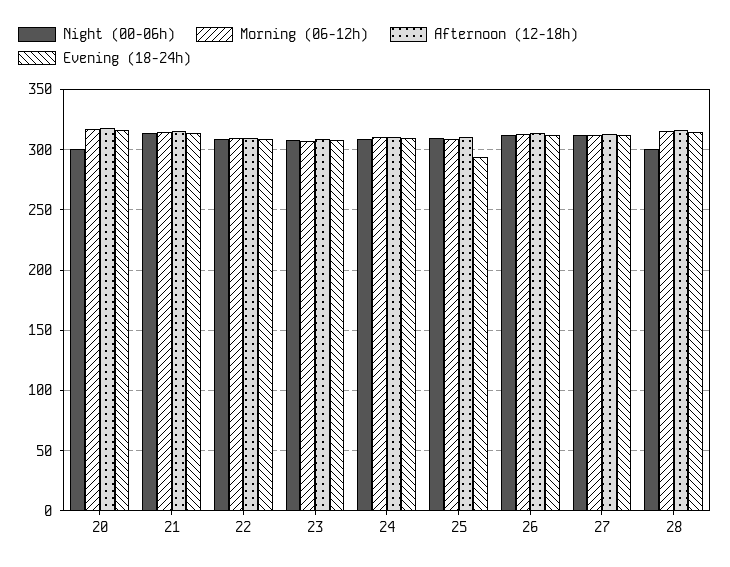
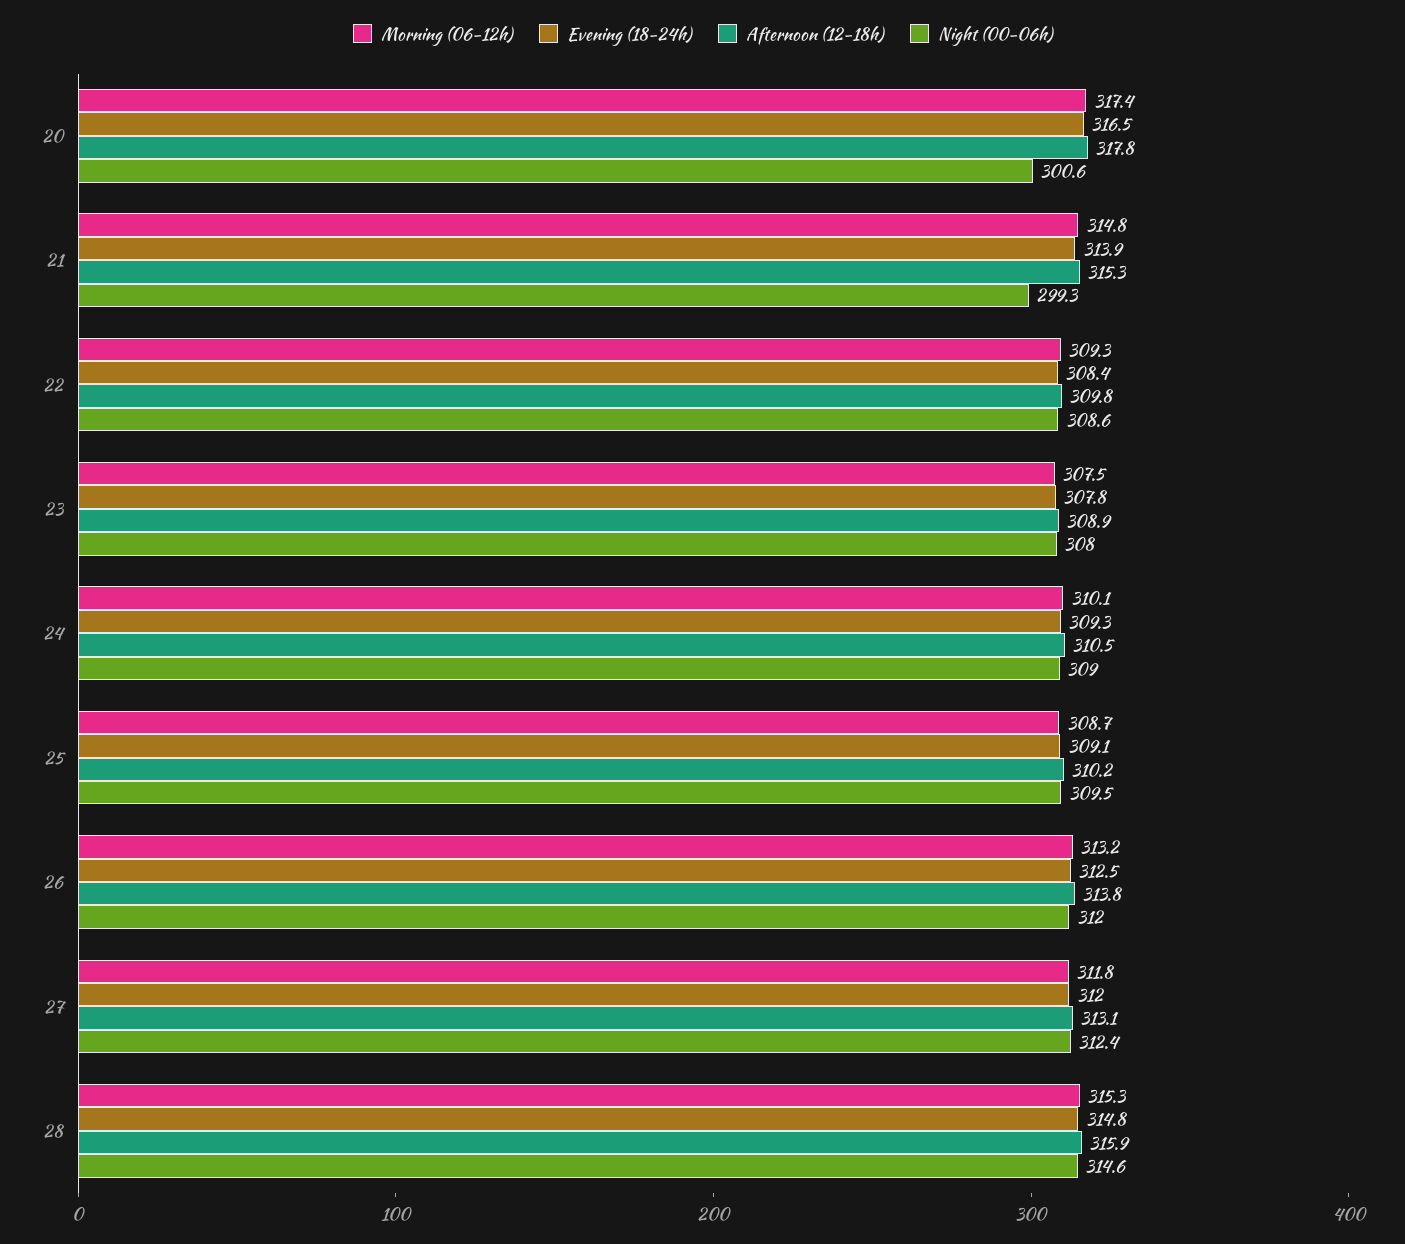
  {
    "Night (00-06h)": {
      "20": 300.6,
-     "21": 315,
+     "21": 299.3,
      "22": 308.6,
      "23": 308,
      "24": 309,
      "25": 309.5,
      "26": 312,
      "27": 312.4,
-     "28": 300
+     "28": 314.6
    },
    "Morning (06-12h)": {
      "20": 317.4,
      "21": 314.8,
      "22": 309.3,
      "23": 307.5,
      "24": 310.1,
      "25": 308.7,
      "26": 313.2,
      "27": 311.8,
      "28": 315.3
    },
    "Afternoon (12-18h)": {
      "20": 317.8,
      "21": 315.3,
      "22": 309.8,
      "23": 308.9,
      "24": 310.5,
      "25": 310.2,
      "26": 313.8,
      "27": 313.1,
      "28": 315.9
    },
    "Evening (18-24h)": {
      "20": 316.5,
      "21": 313.9,
      "22": 308.4,
      "23": 307.8,
      "24": 309.3,
-     "25": 295,
+     "25": 309.1,
      "26": 312.5,
      "27": 312,
      "28": 314.8
    }
  }

